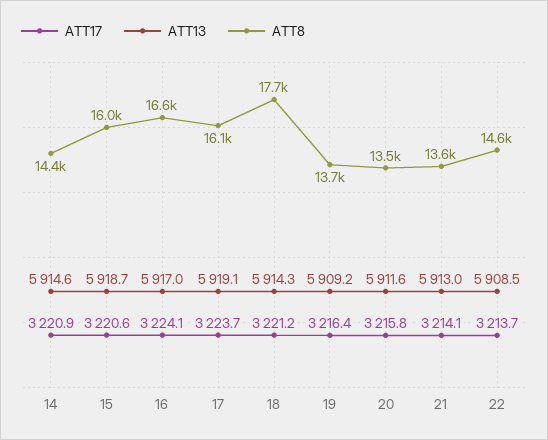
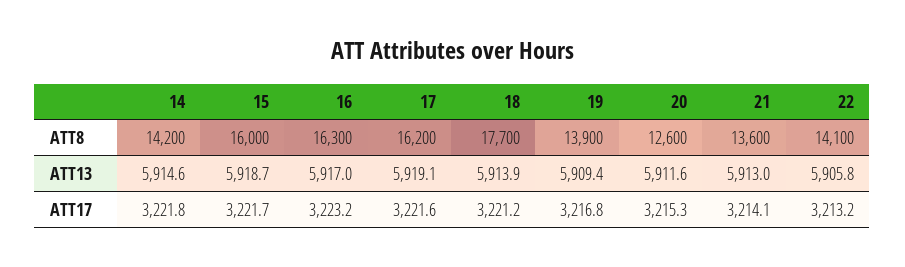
  {
    "ATT17": {
-     "14": 3220.9,
+     "14": 3221.8,
-     "15": 3220.6,
+     "15": 3221.7,
-     "16": 3224.1,
+     "16": 3223.2,
-     "17": 3223.7,
+     "17": 3221.6,
      "18": 3221.2,
-     "19": 3216.4,
+     "19": 3216.8,
-     "20": 3215.8,
+     "20": 3215.3,
      "21": 3214.1,
-     "22": 3213.7
+     "22": 3213.2
    },
    "ATT13": {
      "14": 5914.6,
      "15": 5918.7,
      "16": 5917,
      "17": 5919.1,
-     "18": 5914.3,
+     "18": 5913.9,
-     "19": 5909.2,
+     "19": 5909.4,
      "20": 5911.6,
      "21": 5913,
-     "22": 5908.5
+     "22": 5905.8
    },
    "ATT8": {
-     "14": 14400,
+     "14": 14200,
      "15": 16000,
-     "16": 16600,
+     "16": 16300,
-     "17": 16100,
+     "17": 16200,
      "18": 17700,
-     "19": 13700,
+     "19": 13900,
-     "20": 13500,
+     "20": 12600,
      "21": 13600,
-     "22": 14600
+     "22": 14100
    }
  }

